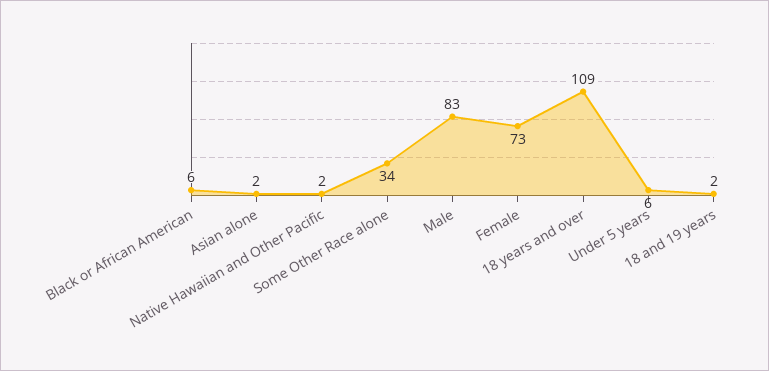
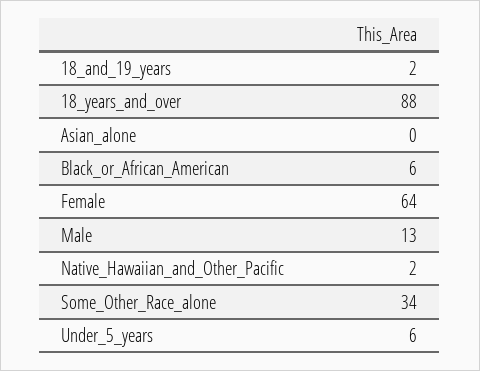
  {
    "Black or African American": 6,
-   "Asian alone": 2,
+   "Asian alone": 0,
    "Native Hawaiian and Other Pacific": 2,
    "Some Other Race alone": 34,
-   "Male": 83,
+   "Male": 13,
-   "Female": 73,
+   "Female": 64,
-   "18 years and over": 109,
+   "18 years and over": 88,
    "Under 5 years": 6,
    "18 and 19 years": 2
  }

